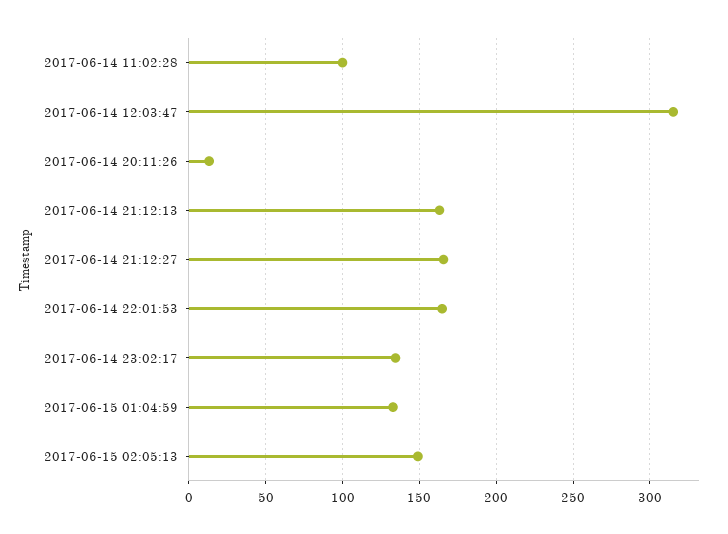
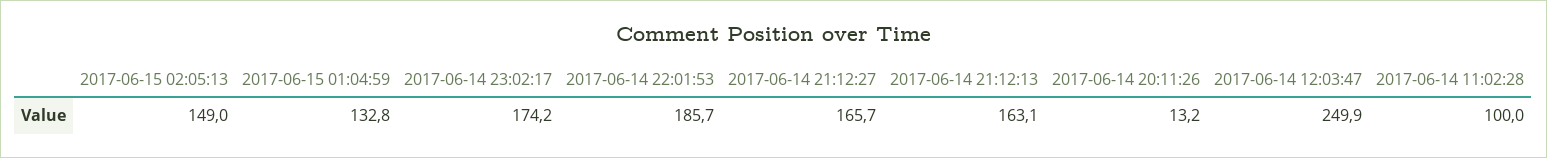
  {
    "2017-06-14 11:02:28": 100,
-   "2017-06-14 12:03:47": 315,
+   "2017-06-14 12:03:47": 249.9,
    "2017-06-14 20:11:26": 13.2,
    "2017-06-14 21:12:13": 163.1,
    "2017-06-14 21:12:27": 165.7,
-   "2017-06-14 22:01:53": 165,
+   "2017-06-14 22:01:53": 185.7,
-   "2017-06-14 23:02:17": 135,
+   "2017-06-14 23:02:17": 174.2,
    "2017-06-15 01:04:59": 132.8,
    "2017-06-15 02:05:13": 149
  }

